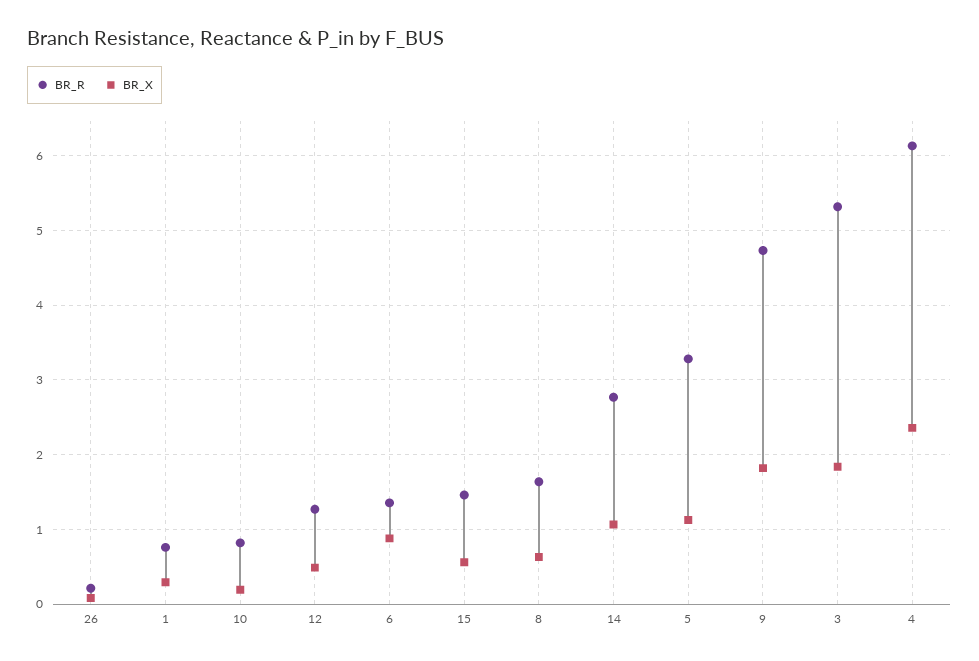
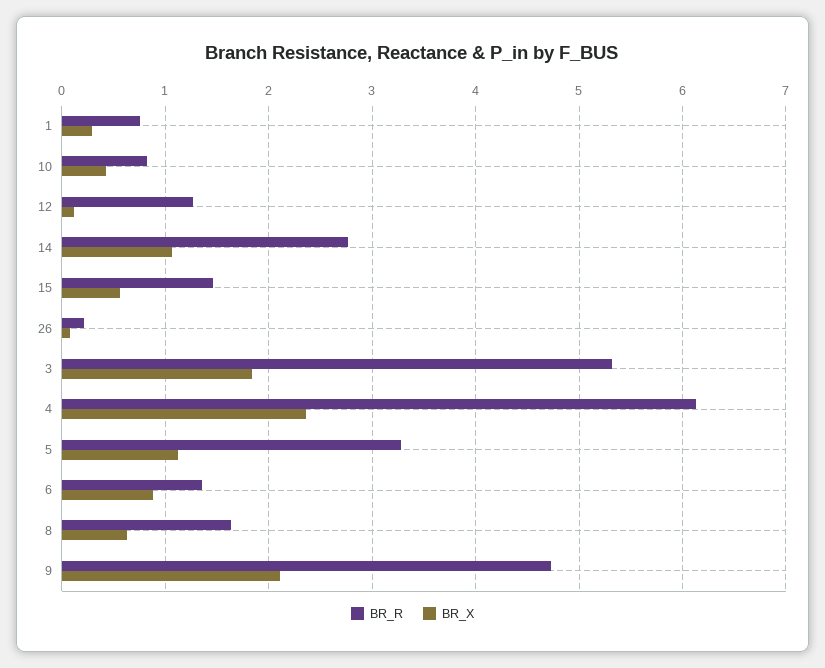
  {
    "BR_R": {
      "26": 0.2,
      "1": 0.8,
      "10": 0.8,
      "12": 1.3,
      "6": 1.4,
      "15": 1.5,
      "8": 1.6,
      "14": 2.8,
      "5": 3.3,
      "9": 4.7,
      "3": 5.3,
      "4": 6.1
    },
    "BR_X": {
      "26": 0.1,
      "1": 0.3,
-     "10": 0.2,
+     "10": 0.4,
-     "12": 0.5,
+     "12": 0.1,
      "6": 0.9,
      "15": 0.6,
      "8": 0.6,
      "14": 1.1,
      "5": 1.1,
-     "9": 1.8,
+     "9": 2.1,
      "3": 1.8,
      "4": 2.4
    }
  }

